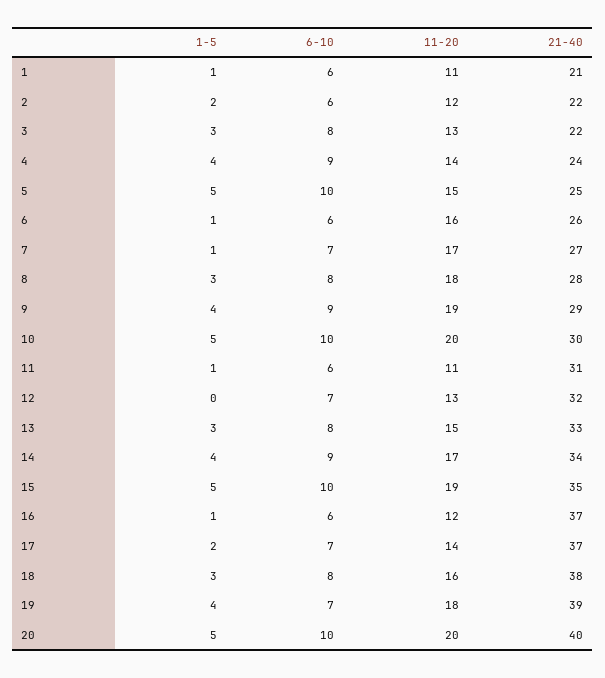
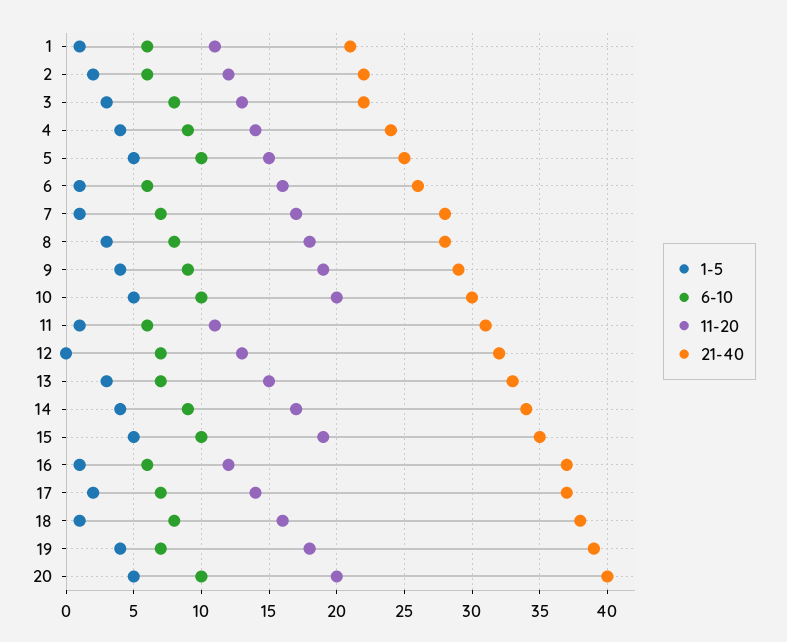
  {
    "1-5": {
      "1": 1,
      "2": 2,
      "3": 3,
      "4": 4,
      "5": 5,
      "6": 1,
      "7": 1,
      "8": 3,
      "9": 4,
      "10": 5,
      "11": 1,
      "12": 0,
      "13": 3,
      "14": 4,
      "15": 5,
      "16": 1,
      "17": 2,
-     "18": 3,
+     "18": 1,
      "19": 4,
      "20": 5
    },
    "6-10": {
      "1": 6,
      "2": 6,
      "3": 8,
      "4": 9,
      "5": 10,
      "6": 6,
      "7": 7,
      "8": 8,
      "9": 9,
      "10": 10,
      "11": 6,
      "12": 7,
-     "13": 8,
+     "13": 7,
      "14": 9,
      "15": 10,
      "16": 6,
      "17": 7,
      "18": 8,
      "19": 7,
      "20": 10
    },
    "11-20": {
      "1": 11,
      "2": 12,
      "3": 13,
      "4": 14,
      "5": 15,
      "6": 16,
      "7": 17,
      "8": 18,
      "9": 19,
      "10": 20,
      "11": 11,
      "12": 13,
      "13": 15,
      "14": 17,
      "15": 19,
      "16": 12,
      "17": 14,
      "18": 16,
      "19": 18,
      "20": 20
    },
    "21-40": {
      "1": 21,
      "2": 22,
      "3": 22,
      "4": 24,
      "5": 25,
      "6": 26,
-     "7": 27,
+     "7": 28,
      "8": 28,
      "9": 29,
      "10": 30,
      "11": 31,
      "12": 32,
      "13": 33,
      "14": 34,
      "15": 35,
      "16": 37,
      "17": 37,
      "18": 38,
      "19": 39,
      "20": 40
    }
  }

